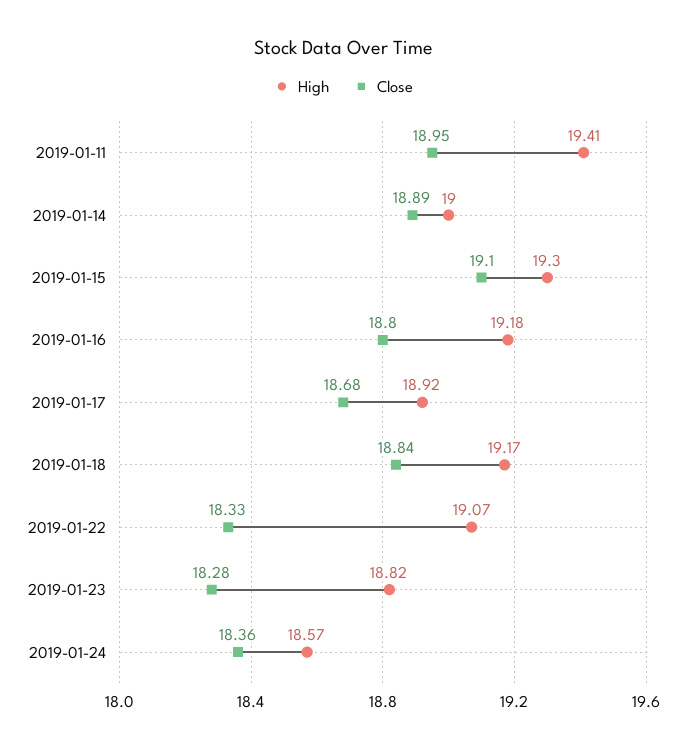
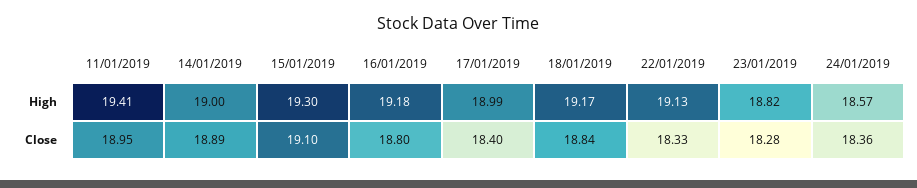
  {
    "High": {
      "2019-01-11": 19.41,
      "2019-01-14": 19,
      "2019-01-15": 19.3,
      "2019-01-16": 19.18,
-     "2019-01-17": 18.92,
+     "2019-01-17": 18.99,
      "2019-01-18": 19.17,
-     "2019-01-22": 19.07,
+     "2019-01-22": 19.13,
      "2019-01-23": 18.82,
      "2019-01-24": 18.57
    },
    "Close": {
      "2019-01-11": 18.95,
      "2019-01-14": 18.89,
      "2019-01-15": 19.1,
      "2019-01-16": 18.8,
-     "2019-01-17": 18.68,
+     "2019-01-17": 18.4,
      "2019-01-18": 18.84,
      "2019-01-22": 18.33,
      "2019-01-23": 18.28,
      "2019-01-24": 18.36
    }
  }

